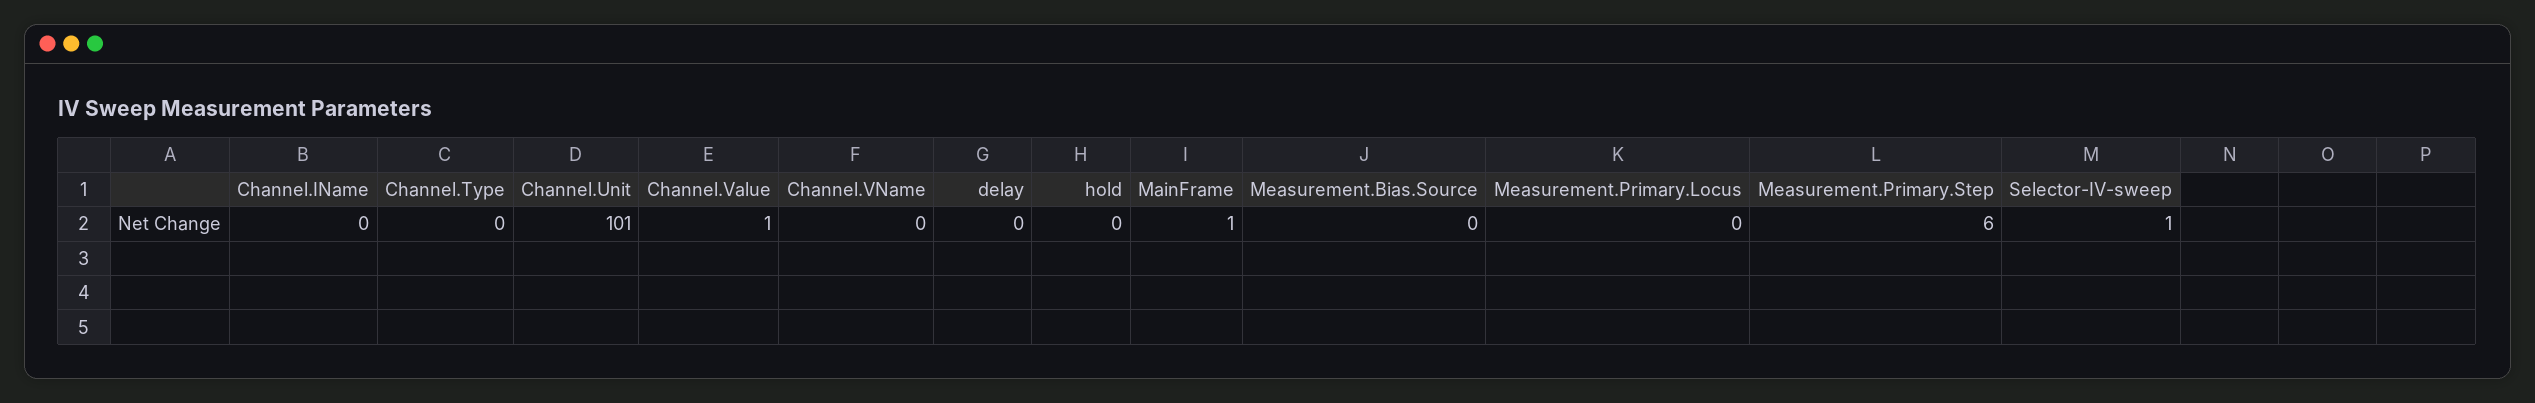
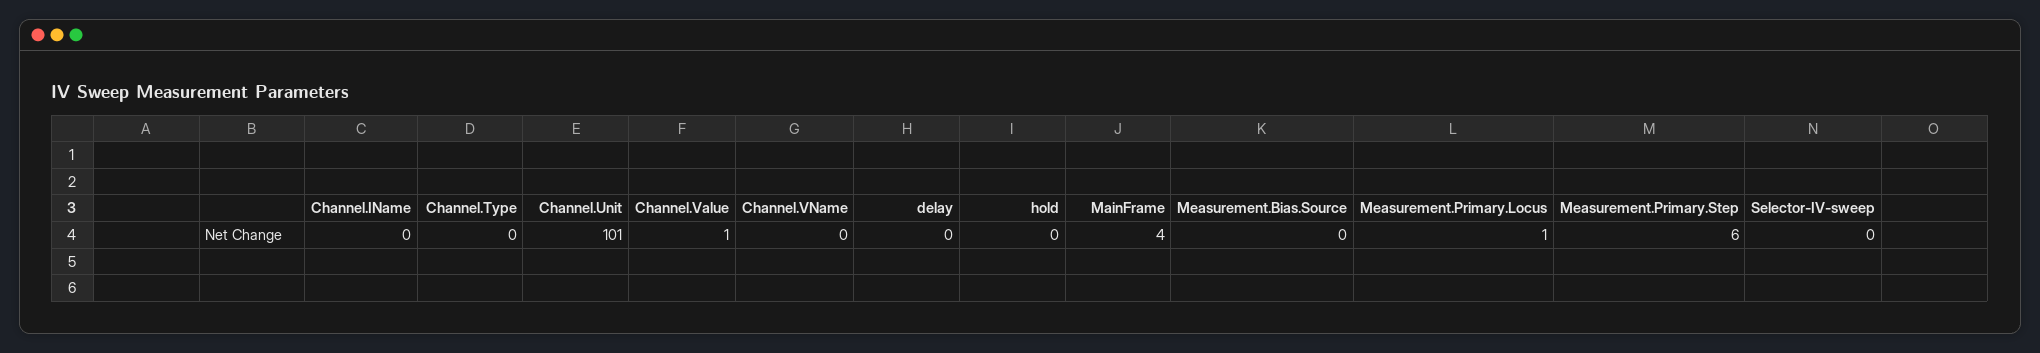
  {
    "Channel.IName": 0,
    "Channel.Type": 0,
    "Channel.Unit": 101,
    "Channel.Value": 1,
    "Channel.VName": 0,
    "delay": 0,
    "hold": 0,
-   "MainFrame": 1,
+   "MainFrame": 4,
    "Measurement.Bias.Source": 0,
-   "Measurement.Primary.Locus": 0,
+   "Measurement.Primary.Locus": 1,
    "Measurement.Primary.Step": 6,
-   "Selector-IV-sweep": 1
+   "Selector-IV-sweep": 0
  }

